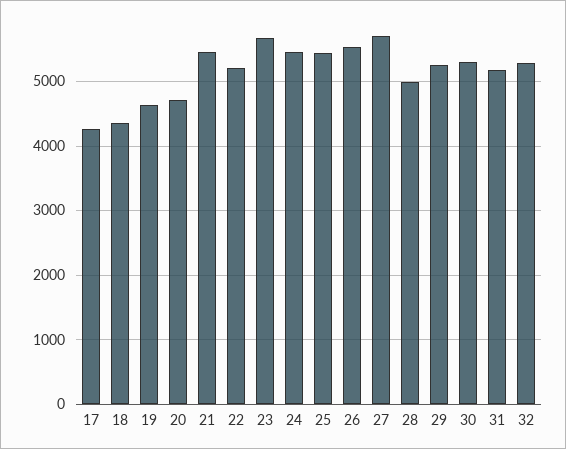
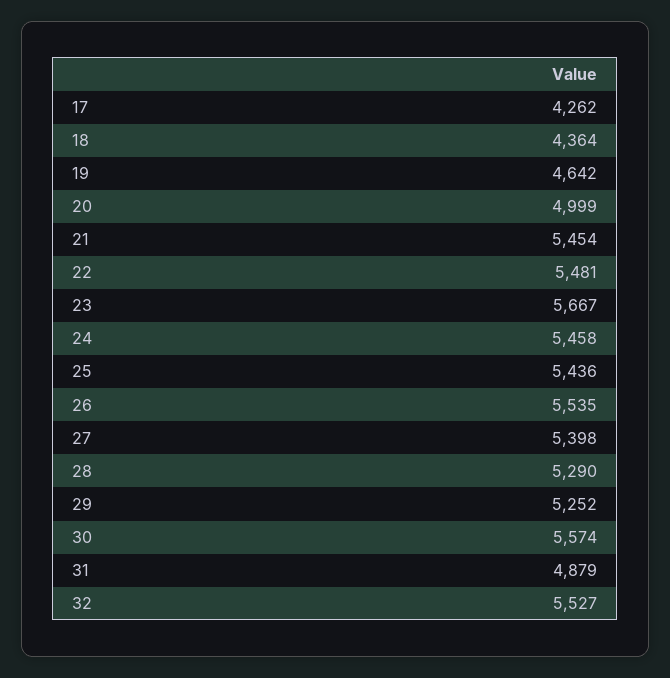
  {
    "17": 4262,
    "18": 4364,
    "19": 4642,
-   "20": 4700,
+   "20": 4999,
    "21": 5454,
-   "22": 5200,
+   "22": 5481,
    "23": 5667,
    "24": 5458,
    "25": 5436,
    "26": 5535,
-   "27": 5700,
+   "27": 5398,
-   "28": 5000,
+   "28": 5290,
    "29": 5252,
-   "30": 5300,
+   "30": 5574,
-   "31": 5200,
+   "31": 4879,
-   "32": 5300
+   "32": 5527
  }

